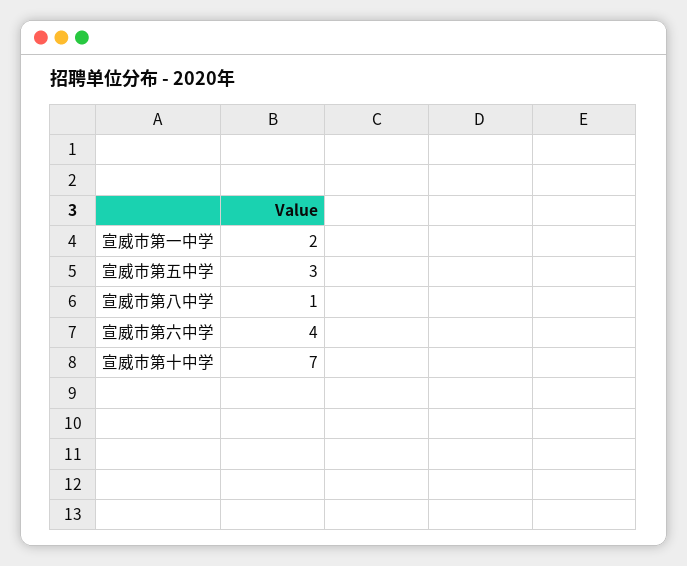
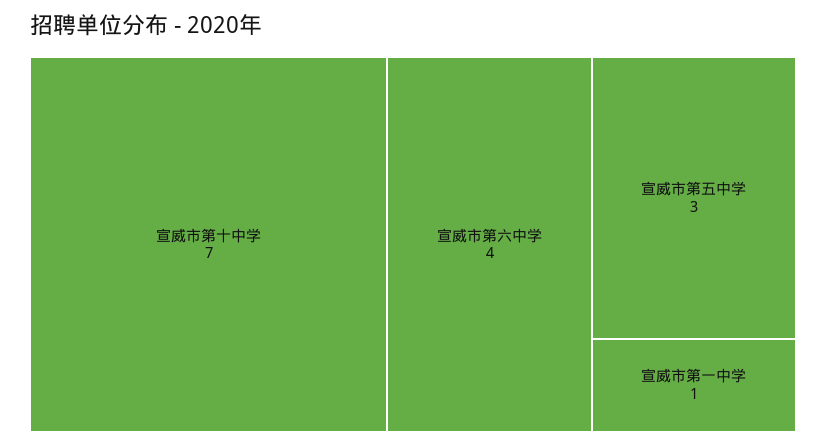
  {
-   "宣威市第一中学": 2,
+   "宣威市第一中学": 1,
    "宣威市第五中学": 3,
-   "宣威市第八中学": 1,
    "宣威市第六中学": 4,
    "宣威市第十中学": 7
  }

